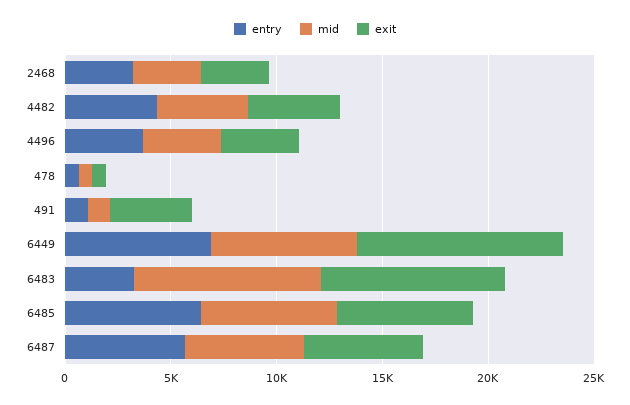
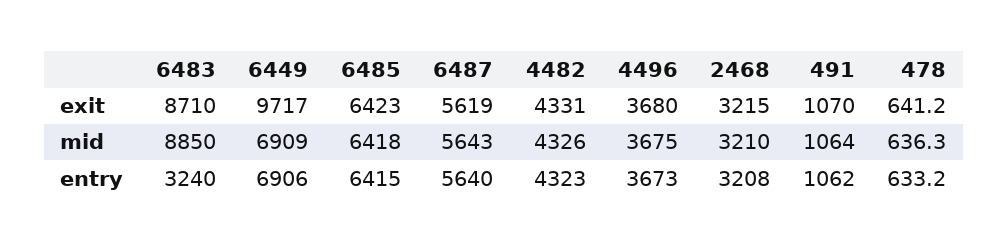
  {
    "entry": {
      "2468": 3208,
      "4482": 4323,
      "4496": 3673,
      "478": 633.2,
      "491": 1062,
      "6449": 6906,
      "6483": 3240,
      "6485": 6415,
      "6487": 5640
    },
    "mid": {
      "2468": 3210,
      "4482": 4326,
      "4496": 3675,
      "478": 636.3,
      "491": 1064,
      "6449": 6909,
      "6483": 8850,
      "6485": 6418,
      "6487": 5643
    },
    "exit": {
      "2468": 3215,
      "4482": 4331,
      "4496": 3680,
      "478": 641.2,
-     "491": 4000,
+     "491": 1070,
      "6449": 9717,
      "6483": 8710,
      "6485": 6423,
      "6487": 5619
    }
  }

